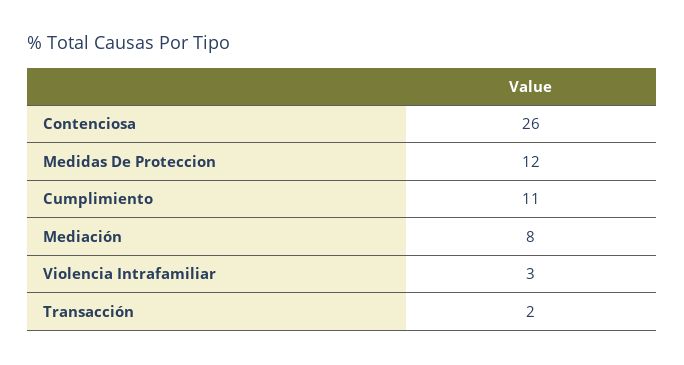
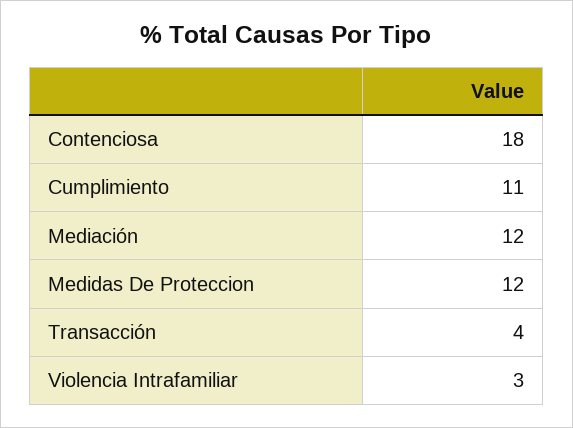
  {
-   "Contenciosa": 26,
+   "Contenciosa": 18,
    "Medidas De Proteccion": 12,
    "Cumplimiento": 11,
-   "Mediación": 8,
+   "Mediación": 12,
    "Violencia Intrafamiliar": 3,
-   "Transacción": 2
+   "Transacción": 4
  }

